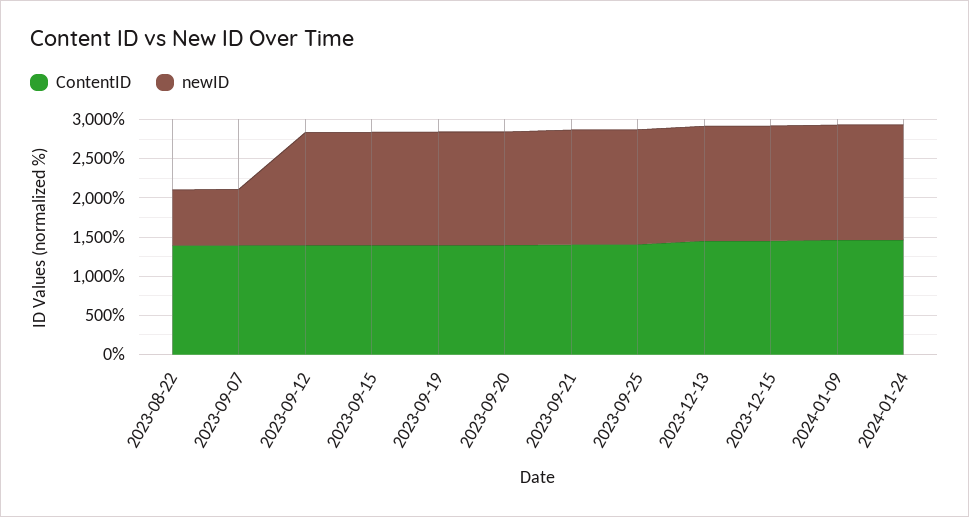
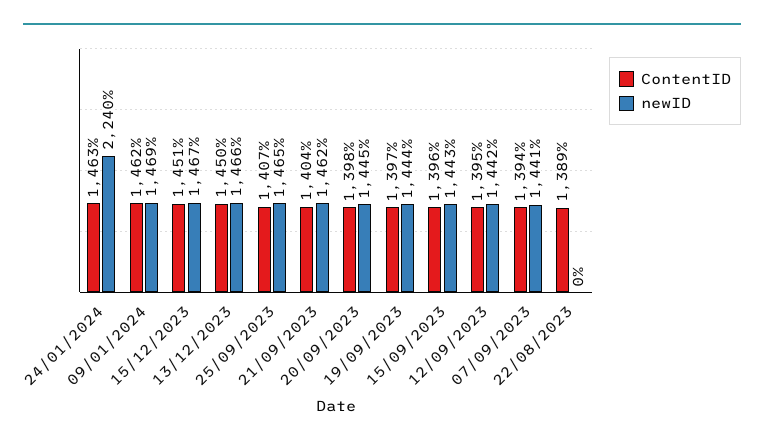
  {
    "ContentID": {
      "2023-08-22": 1389,
      "2023-09-07": 1394,
      "2023-09-12": 1395,
      "2023-09-15": 1396,
      "2023-09-19": 1397,
      "2023-09-20": 1398,
      "2023-09-21": 1404,
      "2023-09-25": 1407,
      "2023-12-13": 1450,
      "2023-12-15": 1451,
      "2024-01-09": 1462,
      "2024-01-24": 1463
    },
    "newID": {
-     "2023-08-22": 750,
+     "2023-08-22": 0,
-     "2023-09-07": 750,
+     "2023-09-07": 1441,
      "2023-09-12": 1442,
      "2023-09-15": 1443,
      "2023-09-19": 1444,
      "2023-09-20": 1445,
      "2023-09-21": 1462,
      "2023-09-25": 1465,
      "2023-12-13": 1466,
      "2023-12-15": 1467,
      "2024-01-09": 1469,
-     "2024-01-24": 1500
+     "2024-01-24": 2240
    }
  }

